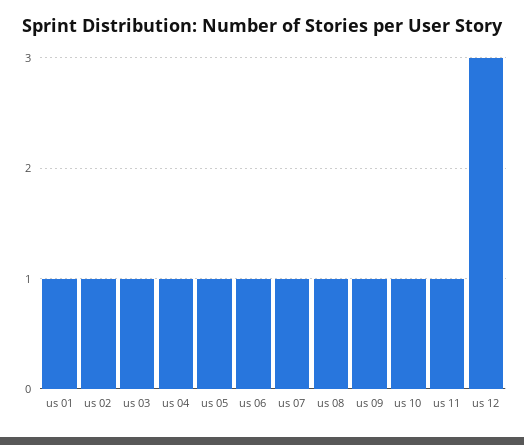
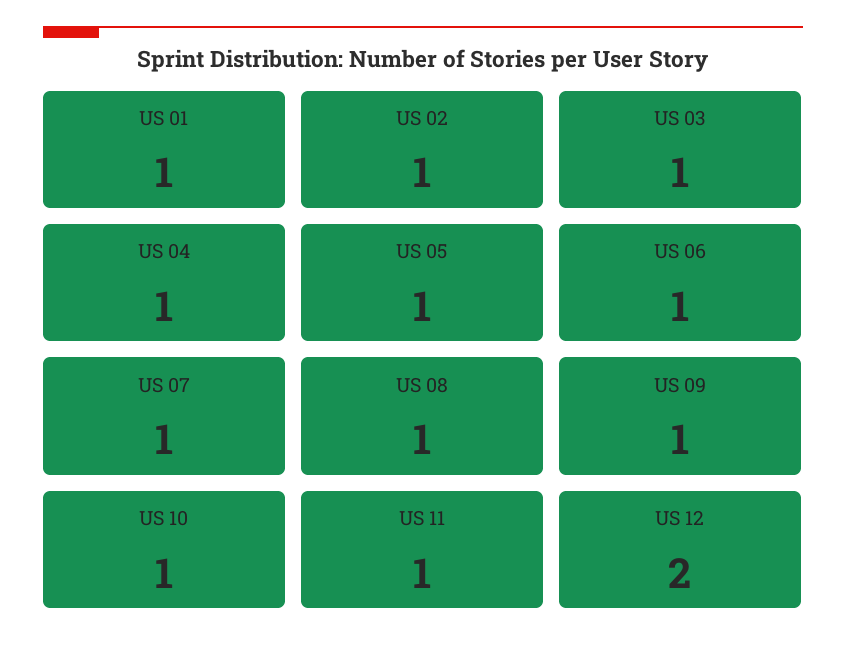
  {
    "us 01": 1,
    "us 02": 1,
    "us 03": 1,
    "us 04": 1,
    "us 05": 1,
    "us 06": 1,
    "us 07": 1,
    "us 08": 1,
    "us 09": 1,
    "us 10": 1,
    "us 11": 1,
-   "us 12": 3
+   "us 12": 2
  }

